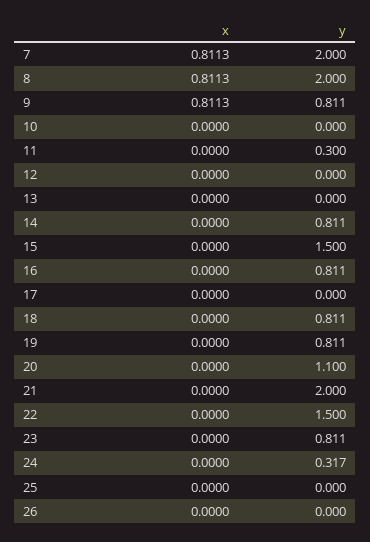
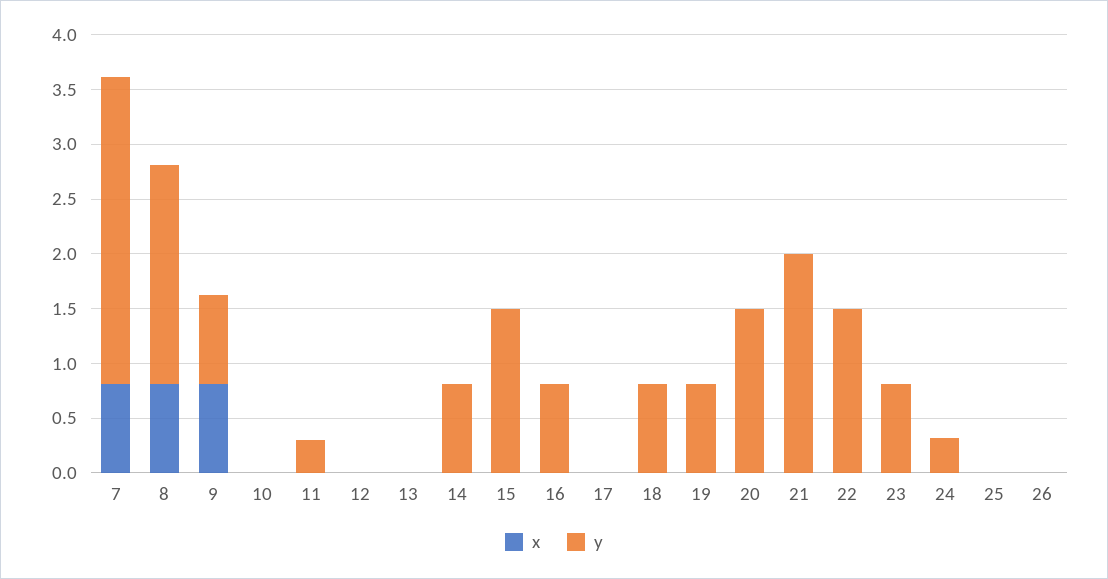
  {
    "x": {
      "7": 0.8113,
      "8": 0.8113,
      "9": 0.8113,
      "10": 0,
      "11": 0,
      "12": 0,
      "13": 0,
      "14": 0,
      "15": 0,
      "16": 0,
      "17": 0,
      "18": 0,
      "19": 0,
      "20": 0,
      "21": 0,
      "22": 0,
      "23": 0,
      "24": 0,
      "25": 0,
      "26": 0
    },
    "y": {
-     "7": 2,
+     "7": 2.8,
      "8": 2,
      "9": 0.811,
      "10": 0,
      "11": 0.3,
      "12": 0,
      "13": 0,
      "14": 0.811,
      "15": 1.5,
      "16": 0.811,
      "17": 0,
      "18": 0.811,
      "19": 0.811,
-     "20": 1.1,
+     "20": 1.5,
      "21": 2,
      "22": 1.5,
      "23": 0.811,
      "24": 0.317,
      "25": 0,
      "26": 0
    }
  }

